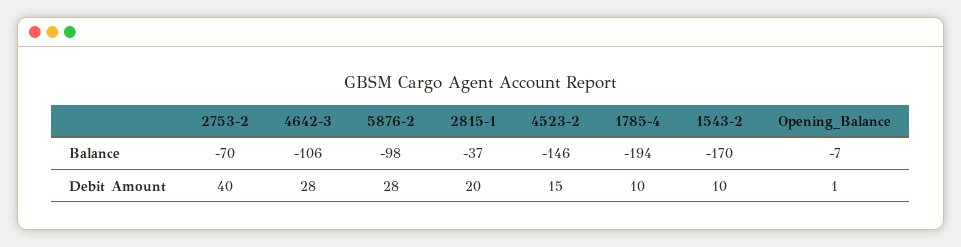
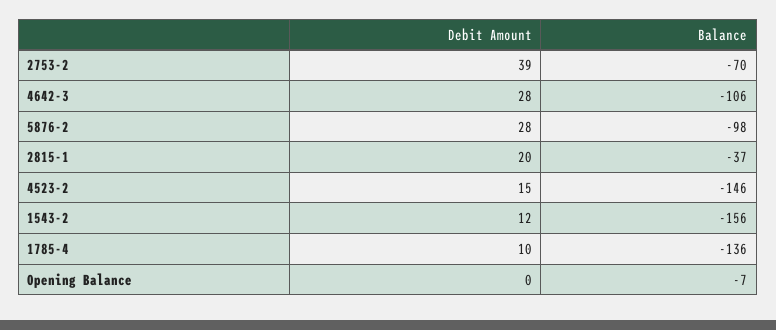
  {
    "2753-2": {
      "Balance": -70,
-     "Debit Amount": 40
+     "Debit Amount": 39
    },
    "4642-3": {
      "Balance": -106,
      "Debit Amount": 28
    },
    "5876-2": {
      "Balance": -98,
      "Debit Amount": 28
    },
    "2815-1": {
      "Balance": -37,
      "Debit Amount": 20
    },
    "4523-2": {
      "Balance": -146,
      "Debit Amount": 15
    },
    "1785-4": {
-     "Balance": -194,
+     "Balance": -136,
      "Debit Amount": 10
    },
    "1543-2": {
-     "Balance": -170,
+     "Balance": -156,
-     "Debit Amount": 10
+     "Debit Amount": 12
    },
    "Opening_Balance": {
      "Balance": -7,
-     "Debit Amount": 1
+     "Debit Amount": 0
    }
  }

